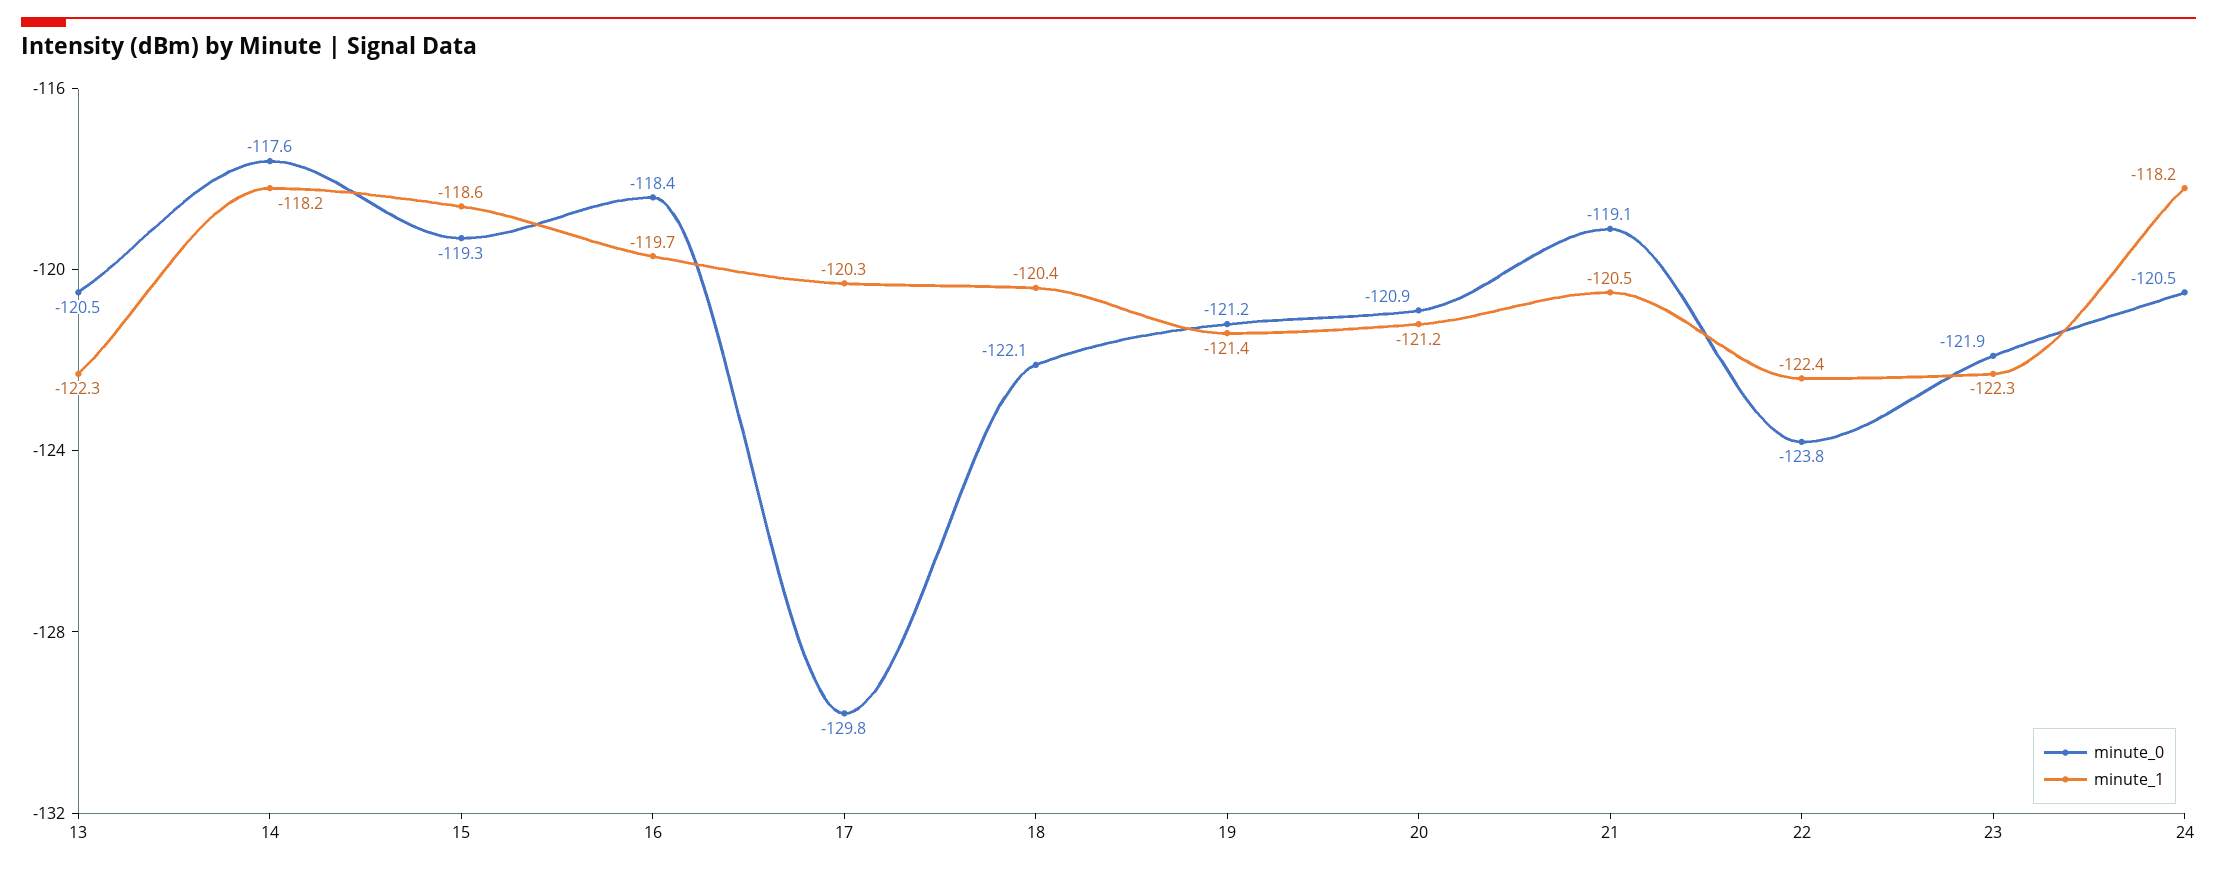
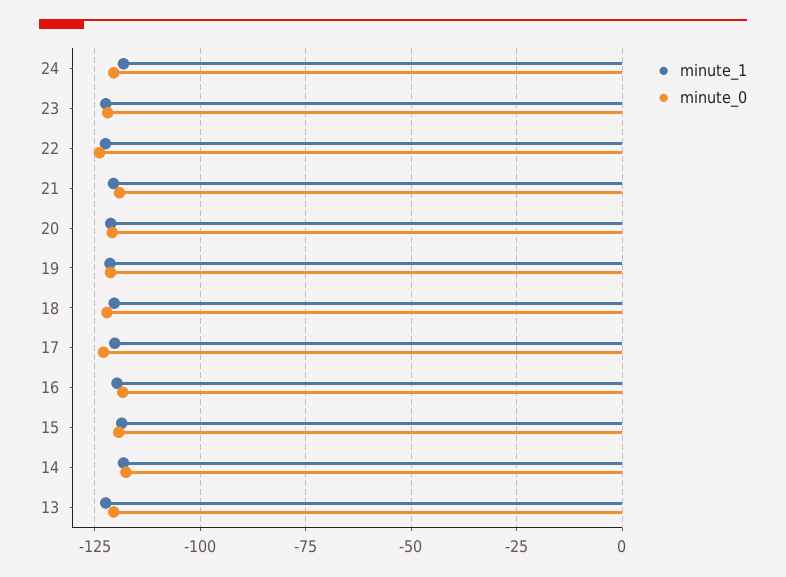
  {
    "minute_0": {
      "13": -120.5,
      "14": -117.6,
      "15": -119.3,
      "16": -118.4,
-     "17": -129.8,
+     "17": -122.5,
      "18": -122.1,
      "19": -121.2,
      "20": -120.9,
      "21": -119.1,
      "22": -123.8,
      "23": -121.9,
      "24": -120.5
    },
    "minute_1": {
      "13": -122.3,
      "14": -118.2,
      "15": -118.6,
      "16": -119.7,
      "17": -120.3,
      "18": -120.4,
      "19": -121.4,
      "20": -121.2,
      "21": -120.5,
      "22": -122.4,
      "23": -122.3,
      "24": -118.2
    }
  }

